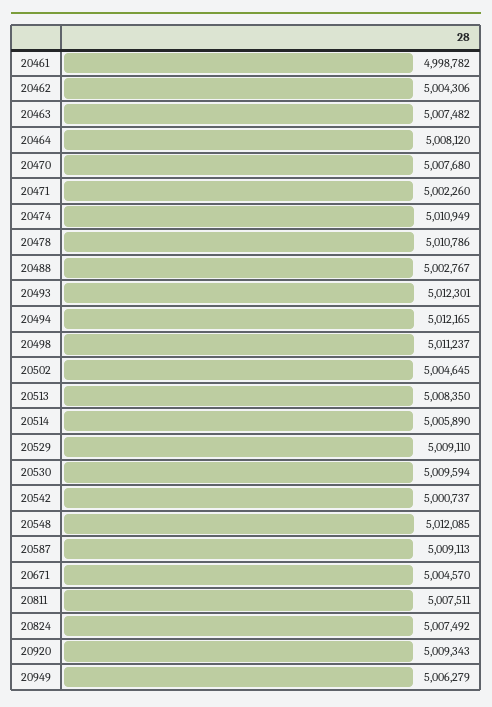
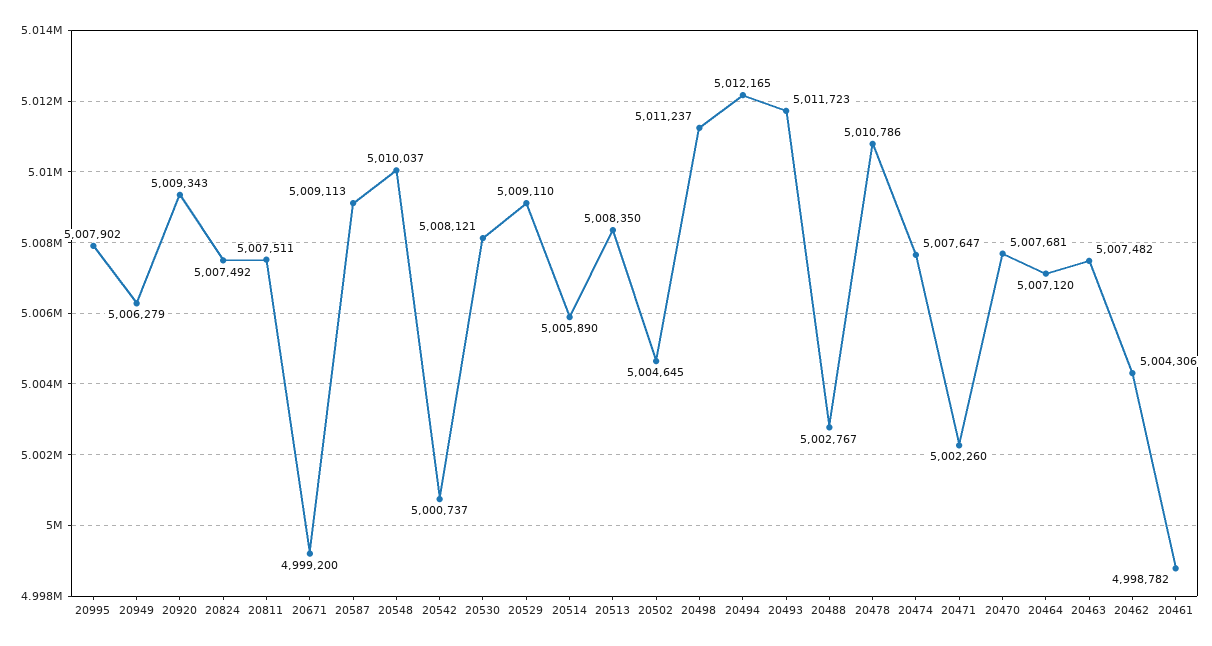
  {
    "20461": 4998782,
    "20462": 5004306,
    "20463": 5007482,
-   "20464": 5008120,
+   "20464": 5007120,
-   "20470": 5007680,
+   "20470": 5007681,
    "20471": 5002260,
-   "20474": 5010949,
+   "20474": 5007647,
    "20478": 5010786,
    "20488": 5002767,
-   "20493": 5012301,
+   "20493": 5011723,
    "20494": 5012165,
    "20498": 5011237,
    "20502": 5004645,
    "20513": 5008350,
    "20514": 5005890,
    "20529": 5009110,
-   "20530": 5009594,
+   "20530": 5008121,
    "20542": 5000737,
-   "20548": 5012085,
+   "20548": 5010037,
    "20587": 5009113,
-   "20671": 5004570,
+   "20671": 4999200,
    "20811": 5007511,
    "20824": 5007492,
    "20920": 5009343,
-   "20949": 5006279
+   "20949": 5006279,
+   "20995": 5007902
  }

